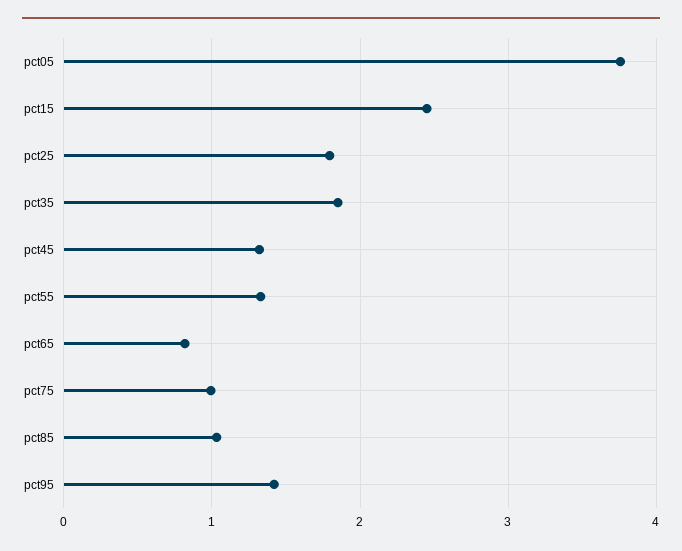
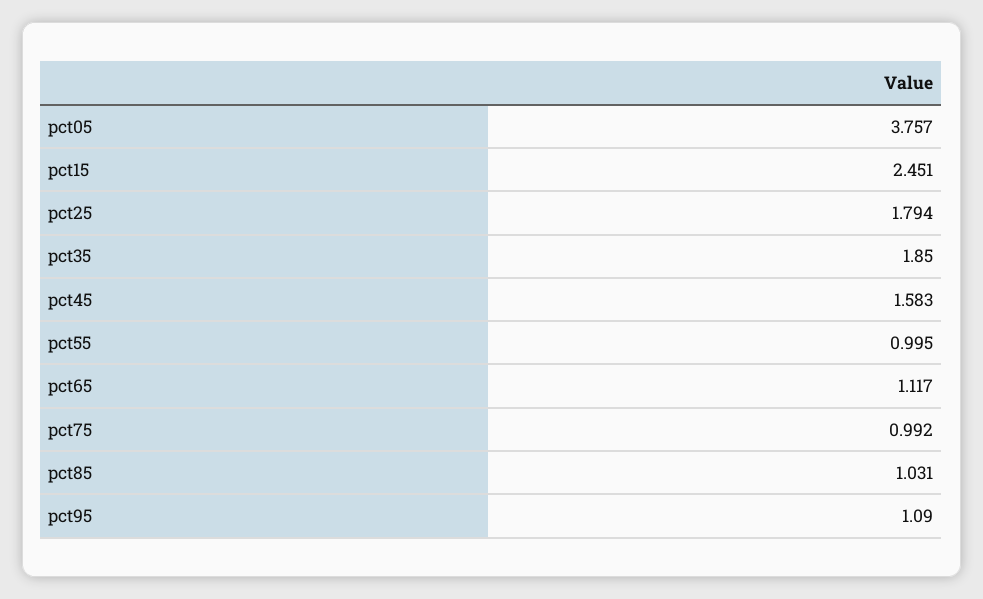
  {
    "pct05": 3.757,
    "pct15": 2.451,
    "pct25": 1.794,
    "pct35": 1.85,
-   "pct45": 1.3,
+   "pct45": 1.583,
-   "pct55": 1.3,
+   "pct55": 0.995,
-   "pct65": 0.8,
+   "pct65": 1.117,
    "pct75": 0.992,
    "pct85": 1.031,
-   "pct95": 1.4
+   "pct95": 1.09
  }

